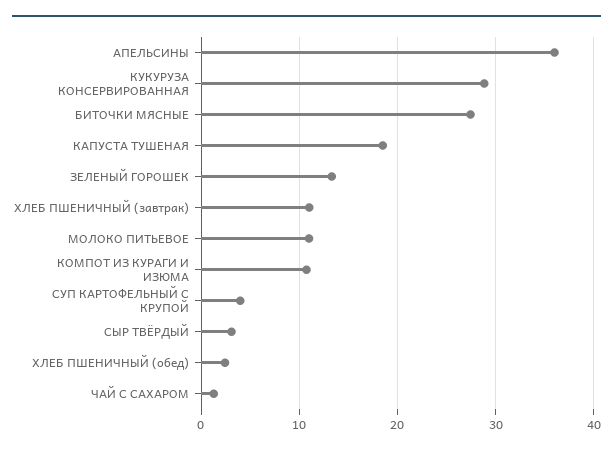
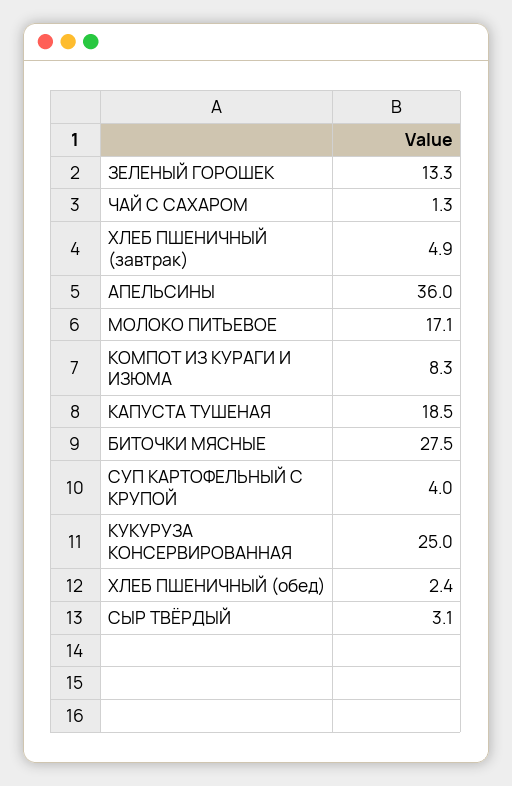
  {
    "АПЕЛЬСИНЫ": 36,
-   "КУКУРУЗА КОНСЕРВИРОВАННАЯ": 29,
+   "КУКУРУЗА КОНСЕРВИРОВАННАЯ": 25,
    "БИТОЧКИ МЯСНЫЕ": 27.5,
    "КАПУСТА ТУШЕНАЯ": 18.5,
    "ЗЕЛЕНЫЙ ГОРОШЕК": 13.3,
-   "ХЛЕБ ПШЕНИЧНЫЙ (завтрак)": 11,
+   "ХЛЕБ ПШЕНИЧНЫЙ (завтрак)": 4.9,
-   "МОЛОКО ПИТЬЕВОЕ": 11,
+   "МОЛОКО ПИТЬЕВОЕ": 17.1,
-   "КОМПОТ ИЗ КУРАГИ И ИЗЮМА": 11,
+   "КОМПОТ ИЗ КУРАГИ И ИЗЮМА": 8.3,
    "СУП КАРТОФЕЛЬНЫЙ С КРУПОЙ": 4,
    "СЫР ТВЁРДЫЙ": 3.1,
    "ХЛЕБ ПШЕНИЧНЫЙ (обед)": 2.4,
    "ЧАЙ С САХАРОМ": 1.3
  }

